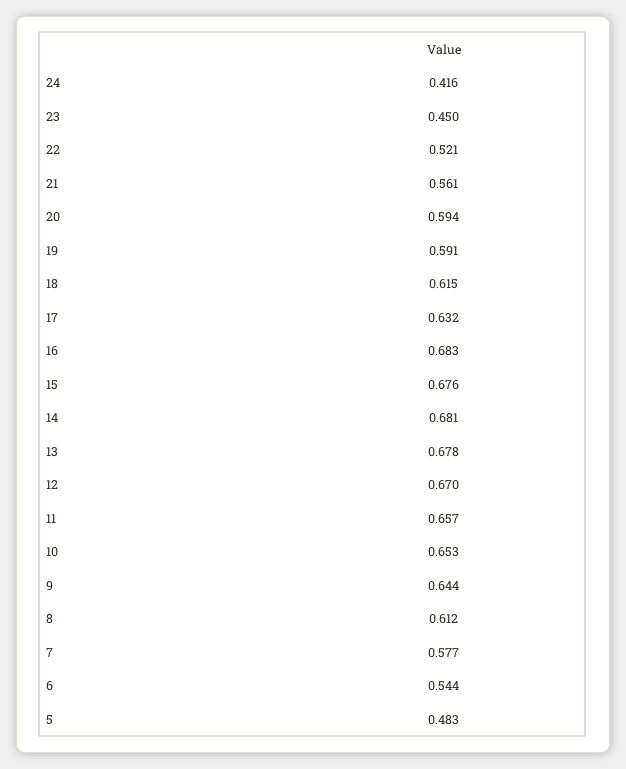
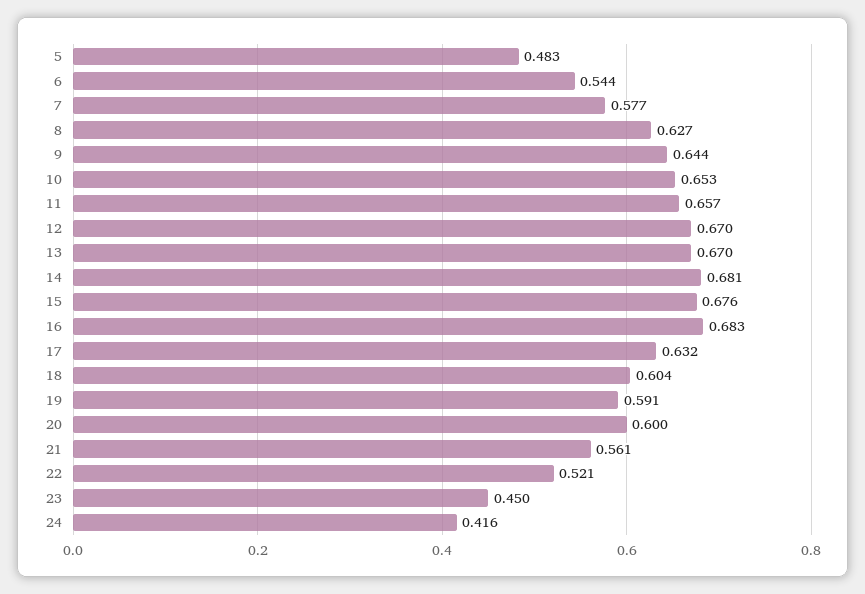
  {
    "24": 0.416,
    "23": 0.45,
    "22": 0.521,
    "21": 0.561,
-   "20": 0.594,
+   "20": 0.6,
    "19": 0.591,
-   "18": 0.615,
+   "18": 0.604,
    "17": 0.632,
    "16": 0.683,
    "15": 0.676,
    "14": 0.681,
-   "13": 0.678,
+   "13": 0.67,
    "12": 0.67,
    "11": 0.657,
    "10": 0.653,
    "9": 0.644,
-   "8": 0.612,
+   "8": 0.627,
    "7": 0.577,
    "6": 0.544,
    "5": 0.483
  }

